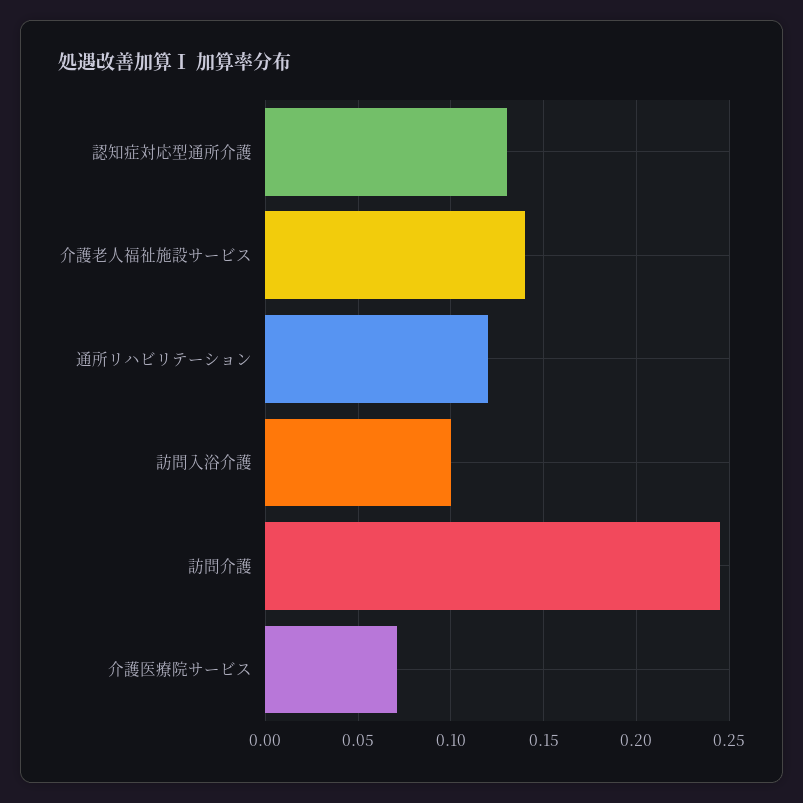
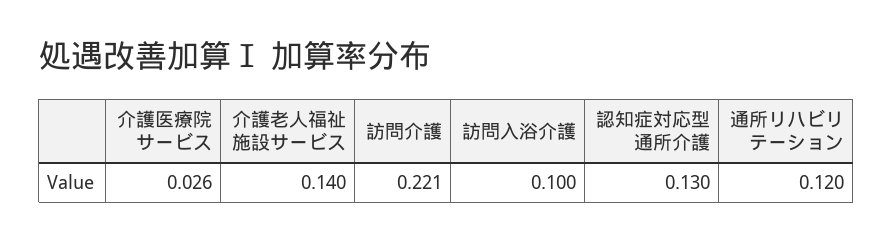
  {
    "認知症対応型通所介護": 0.13,
    "介護老人福祉施設サービス": 0.14,
    "通所リハビリテーション": 0.12,
    "訪問入浴介護": 0.1,
-   "訪問介護": 0.245,
+   "訪問介護": 0.221,
-   "介護医療院サービス": 0.07
+   "介護医療院サービス": 0.026
  }

